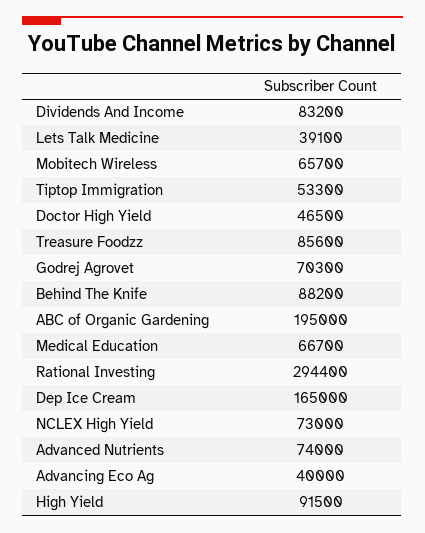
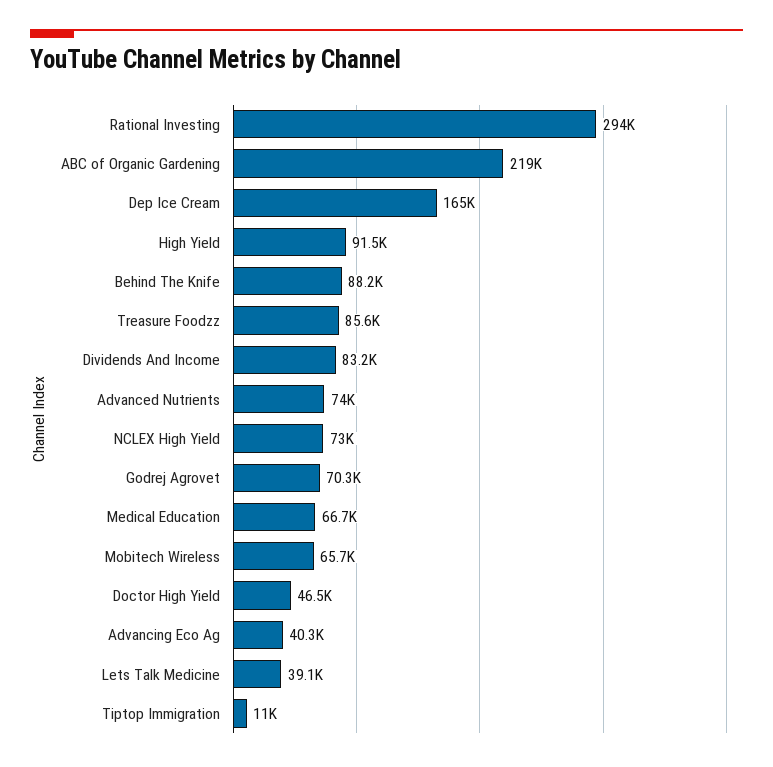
  {
    "Dividends And Income": 83200,
    "Lets Talk Medicine": 39100,
    "Mobitech Wireless": 65700,
-   "Tiptop Immigration": 53300,
+   "Tiptop Immigration": 11000,
    "Doctor High Yield": 46500,
    "Treasure Foodzz": 85600,
    "Godrej Agrovet": 70300,
    "Behind The Knife": 88200,
-   "ABC of Organic Gardening": 195000,
+   "ABC of Organic Gardening": 219000,
    "Medical Education": 66700,
    "Rational Investing": 294400,
    "Dep Ice Cream": 165000,
    "NCLEX High Yield": 73000,
    "Advanced Nutrients": 74000,
-   "Advancing Eco Ag": 40000,
+   "Advancing Eco Ag": 40300,
    "High Yield": 91500
  }

